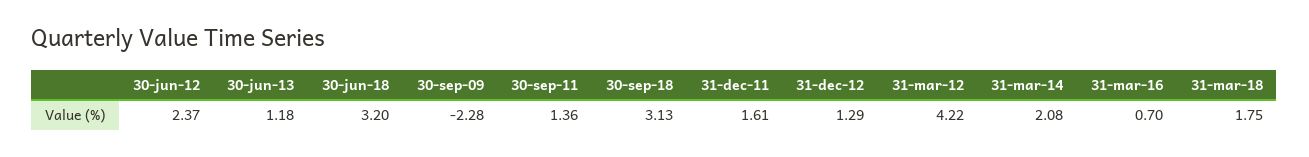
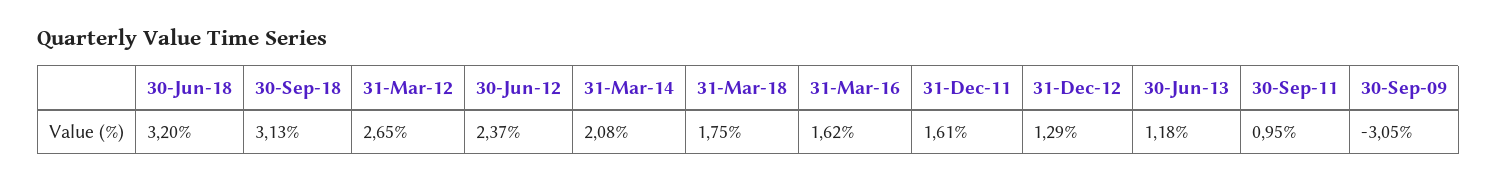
  {
    "30-jun-12": 2.37,
    "30-jun-13": 1.18,
    "30-jun-18": 3.2,
-   "30-sep-09": -2.28,
+   "30-sep-09": -3.05,
-   "30-sep-11": 1.36,
+   "30-sep-11": 0.95,
    "30-sep-18": 3.13,
    "31-dec-11": 1.61,
    "31-dec-12": 1.29,
-   "31-mar-12": 4.22,
+   "31-mar-12": 2.65,
    "31-mar-14": 2.08,
-   "31-mar-16": 0.7,
+   "31-mar-16": 1.62,
    "31-mar-18": 1.75
  }

